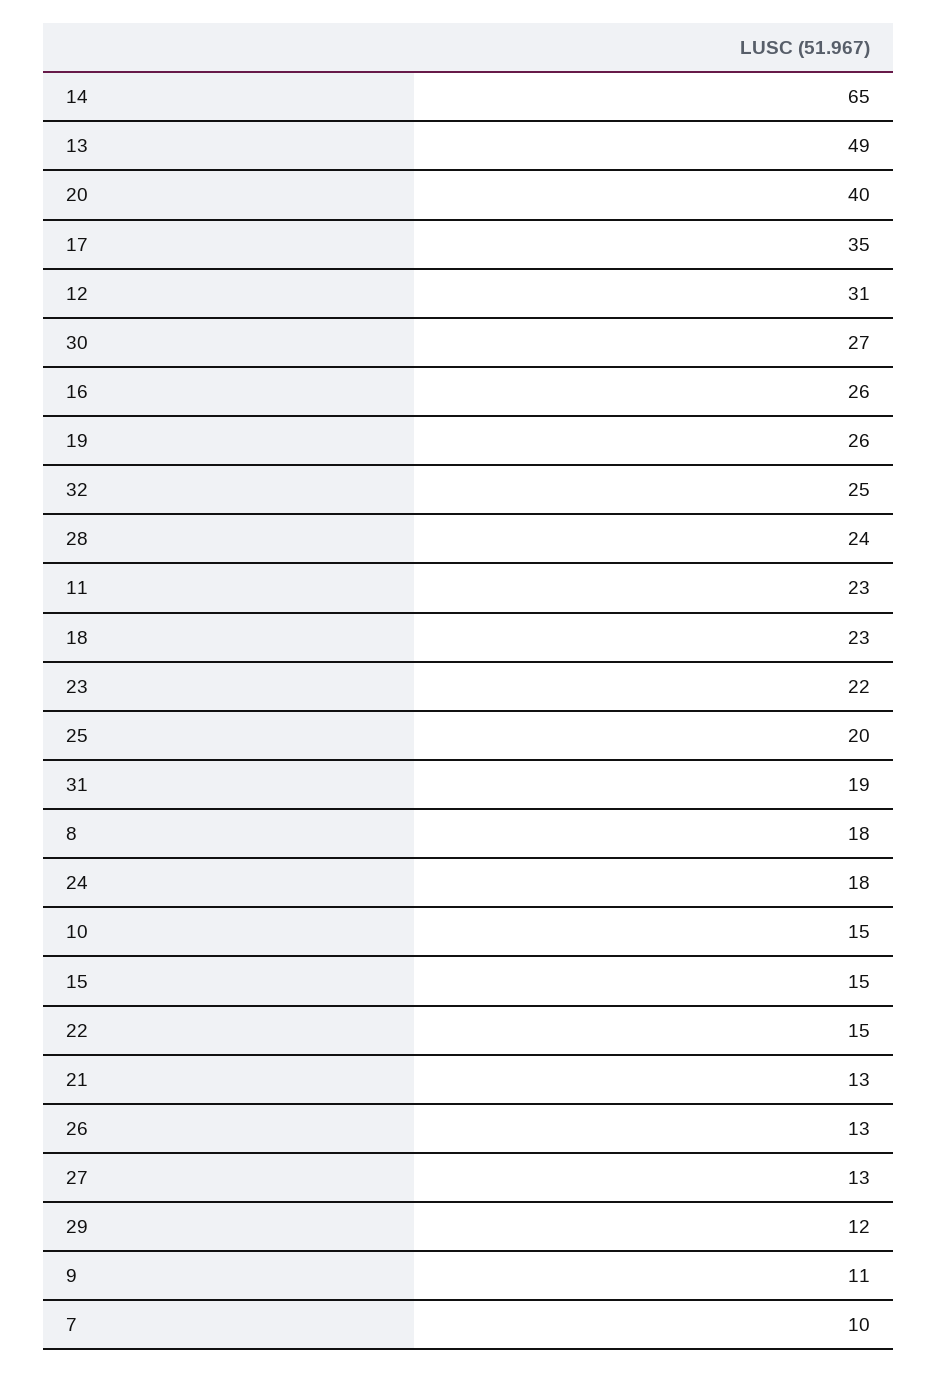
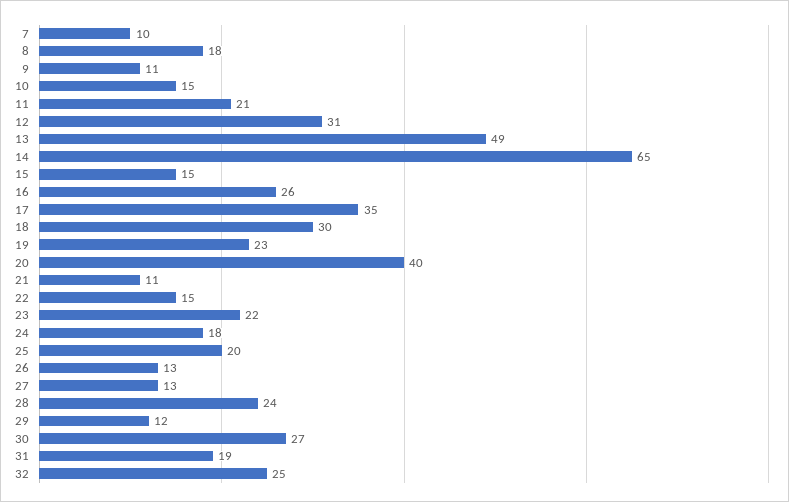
  {
    "14": 65,
    "13": 49,
    "20": 40,
    "17": 35,
    "12": 31,
    "30": 27,
    "16": 26,
-   "19": 26,
+   "19": 23,
    "32": 25,
    "28": 24,
-   "11": 23,
+   "11": 21,
-   "18": 23,
+   "18": 30,
    "23": 22,
    "25": 20,
    "31": 19,
    "8": 18,
    "24": 18,
    "10": 15,
    "15": 15,
    "22": 15,
-   "21": 13,
+   "21": 11,
    "26": 13,
    "27": 13,
    "29": 12,
    "9": 11,
    "7": 10
  }

